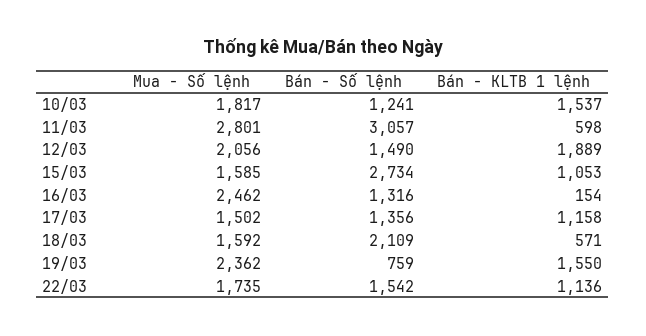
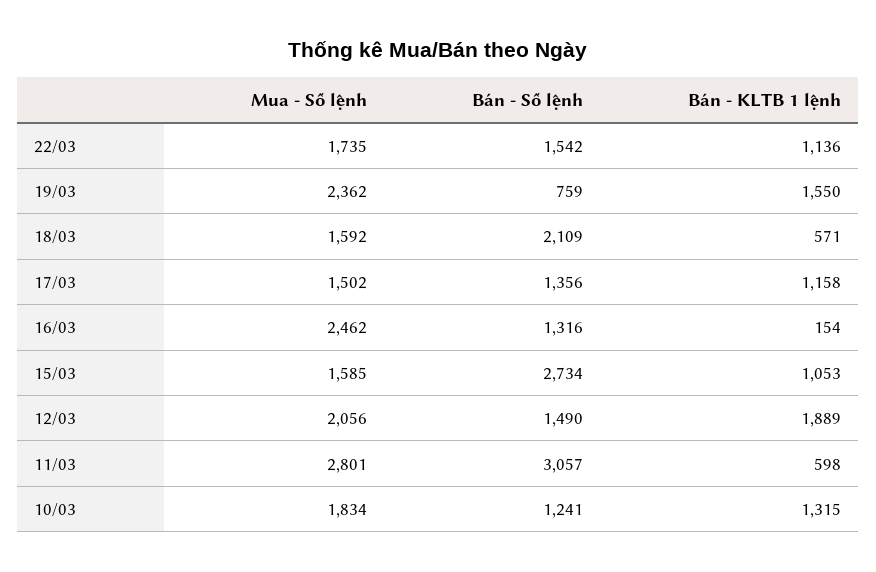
  {
    "Mua - Số lệnh": {
-     "10/03": 1817,
+     "10/03": 1834,
      "11/03": 2801,
      "12/03": 2056,
      "15/03": 1585,
      "16/03": 2462,
      "17/03": 1502,
      "18/03": 1592,
      "19/03": 2362,
      "22/03": 1735
    },
    "Bán - Số lệnh": {
      "10/03": 1241,
      "11/03": 3057,
      "12/03": 1490,
      "15/03": 2734,
      "16/03": 1316,
      "17/03": 1356,
      "18/03": 2109,
      "19/03": 759,
      "22/03": 1542
    },
    "Bán - KLTB 1 lệnh": {
-     "10/03": 1537,
+     "10/03": 1315,
      "11/03": 598,
      "12/03": 1889,
      "15/03": 1053,
      "16/03": 154,
      "17/03": 1158,
      "18/03": 571,
      "19/03": 1550,
      "22/03": 1136
    }
  }

